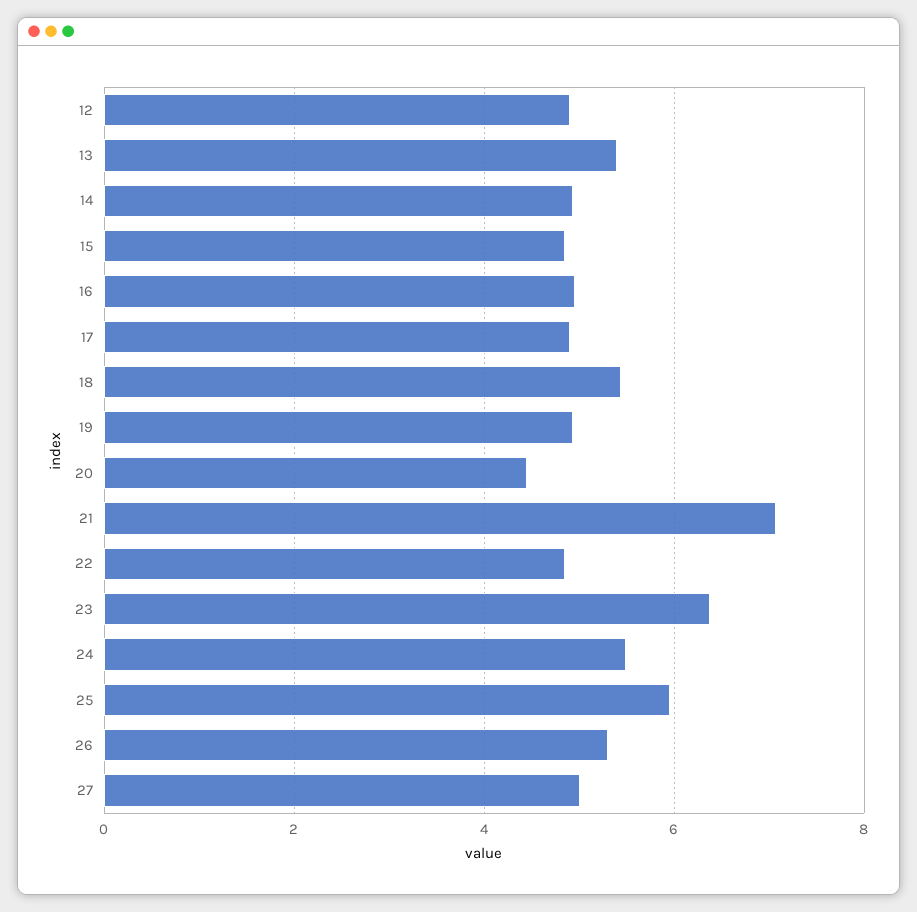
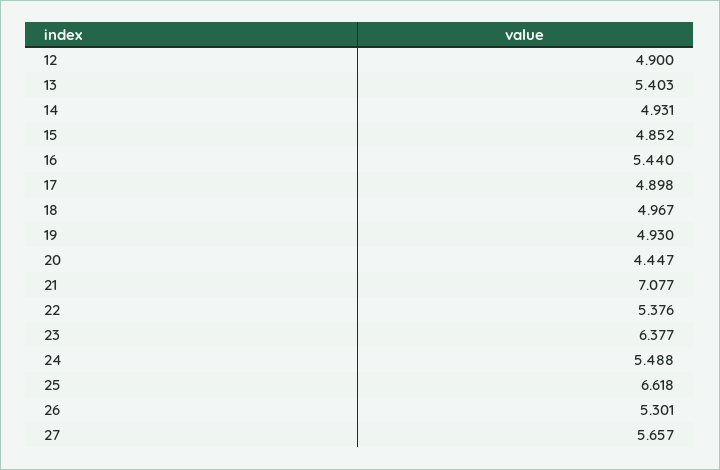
  {
    "12": 4.9,
    "13": 5.403,
    "14": 4.931,
    "15": 4.852,
-   "16": 5,
+   "16": 5.44,
    "17": 4.898,
-   "18": 5.4,
+   "18": 4.967,
    "19": 4.93,
    "20": 4.447,
    "21": 7.077,
-   "22": 4.8,
+   "22": 5.376,
    "23": 6.377,
    "24": 5.488,
-   "25": 6,
+   "25": 6.618,
    "26": 5.301,
-   "27": 5
+   "27": 5.657
  }

